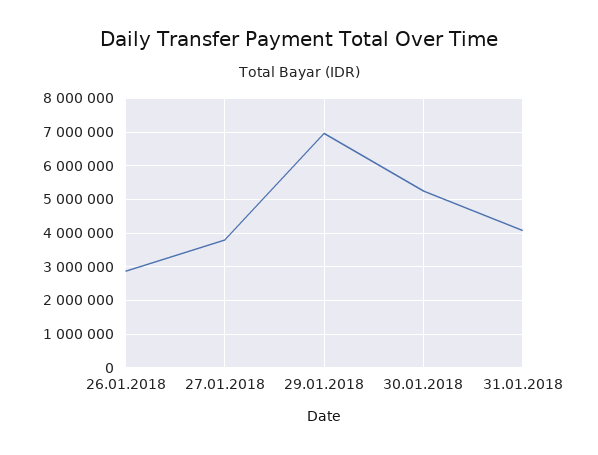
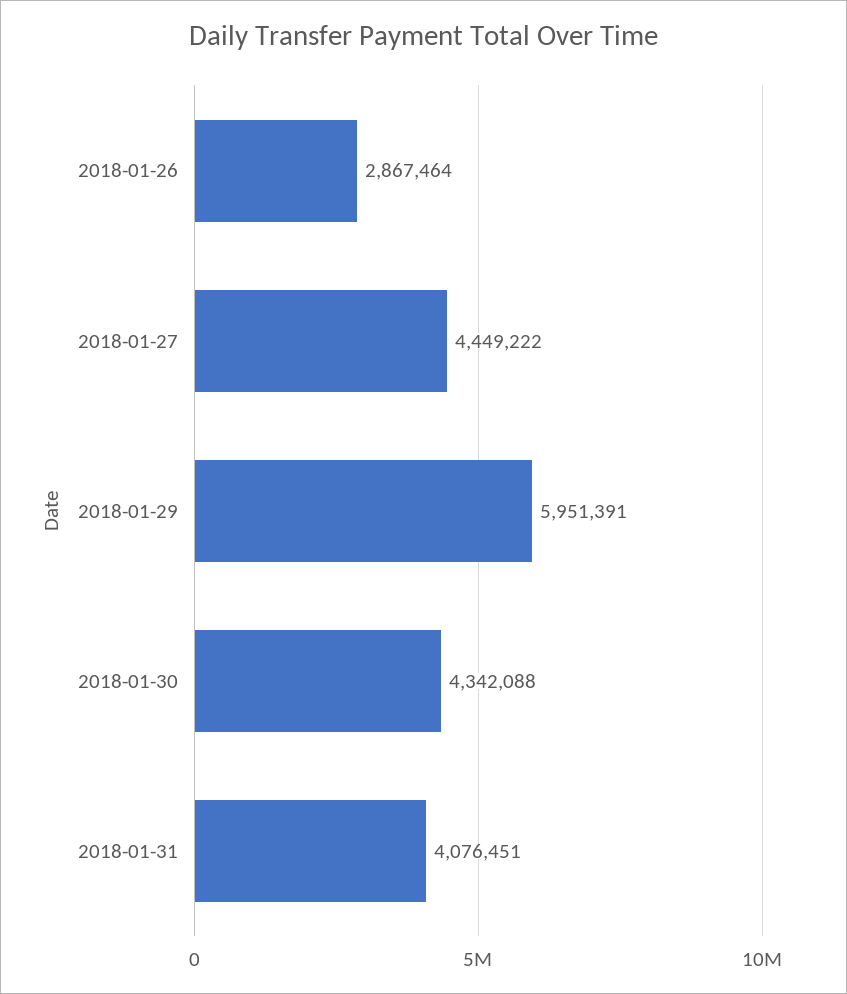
  {
    "26.01.2018": 2867464,
-   "27.01.2018": 3800000,
+   "27.01.2018": 4449222,
-   "29.01.2018": 7000000,
+   "29.01.2018": 5951391,
-   "30.01.2018": 5200000,
+   "30.01.2018": 4342088,
    "31.01.2018": 4076451
  }

